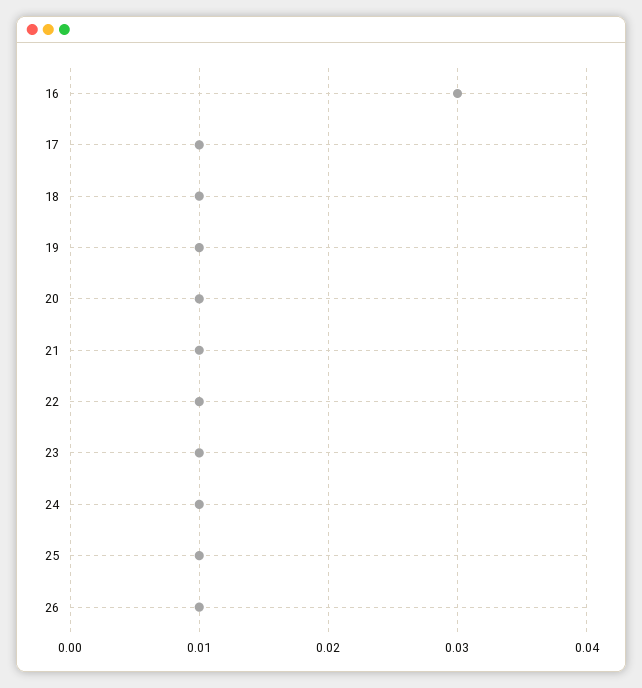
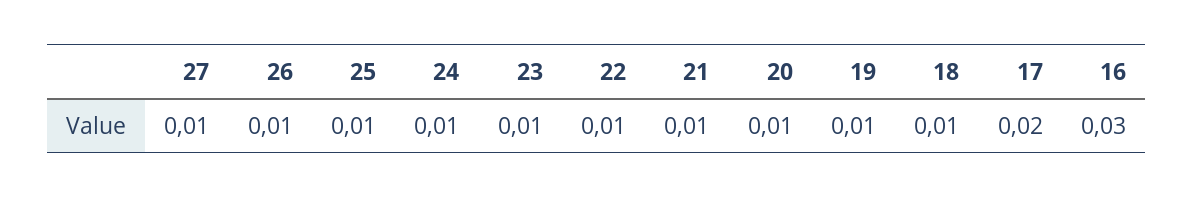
  {
    "16": 0.03,
-   "17": 0.01,
+   "17": 0.02,
    "18": 0.01,
    "19": 0.01,
    "20": 0.01,
    "21": 0.01,
    "22": 0.01,
    "23": 0.01,
    "24": 0.01,
    "25": 0.01,
-   "26": 0.01
+   "26": 0.01,
+   "27": 0.01
  }

